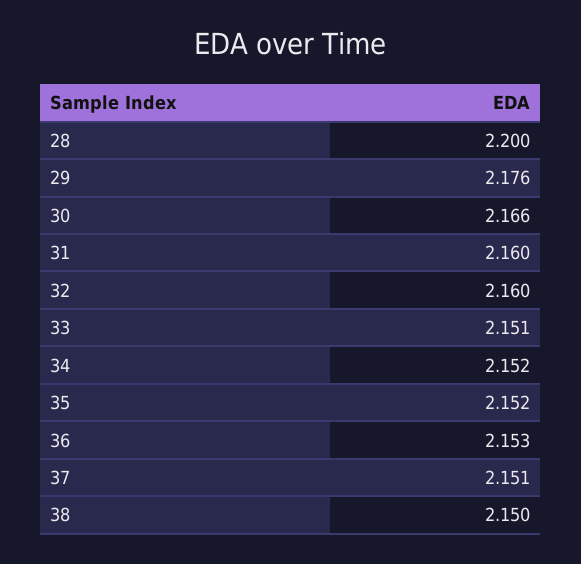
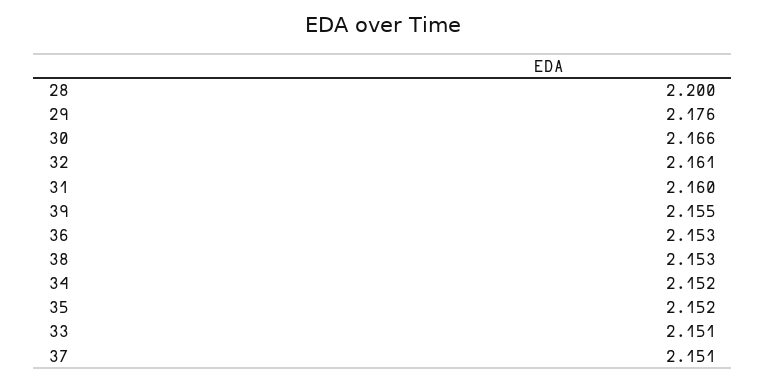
  {
    "28": 2.2,
    "29": 2.176,
    "30": 2.166,
    "31": 2.16,
-   "32": 2.16,
+   "32": 2.161,
    "33": 2.151,
    "34": 2.152,
    "35": 2.152,
    "36": 2.153,
    "37": 2.151,
-   "38": 2.15
+   "38": 2.153,
+   "39": 2.155
  }

